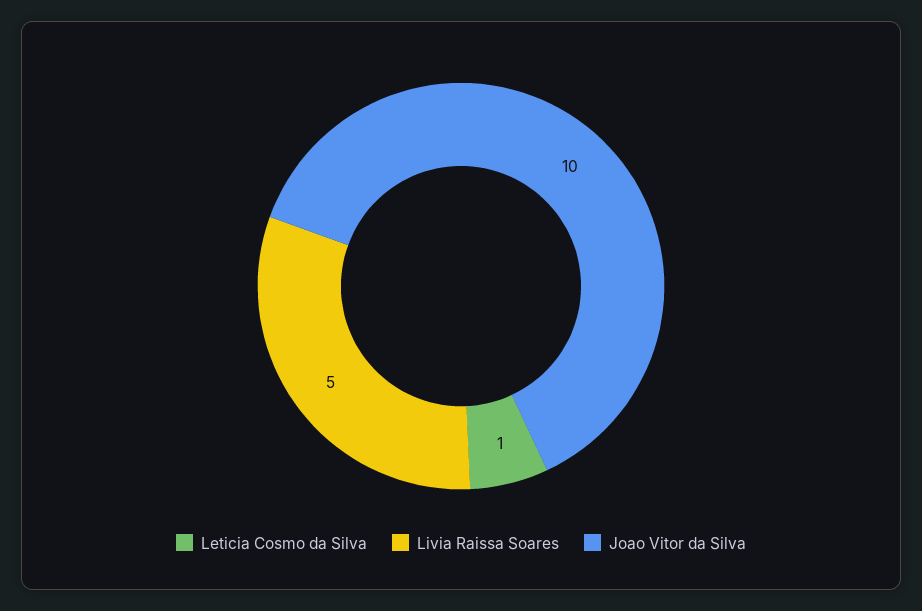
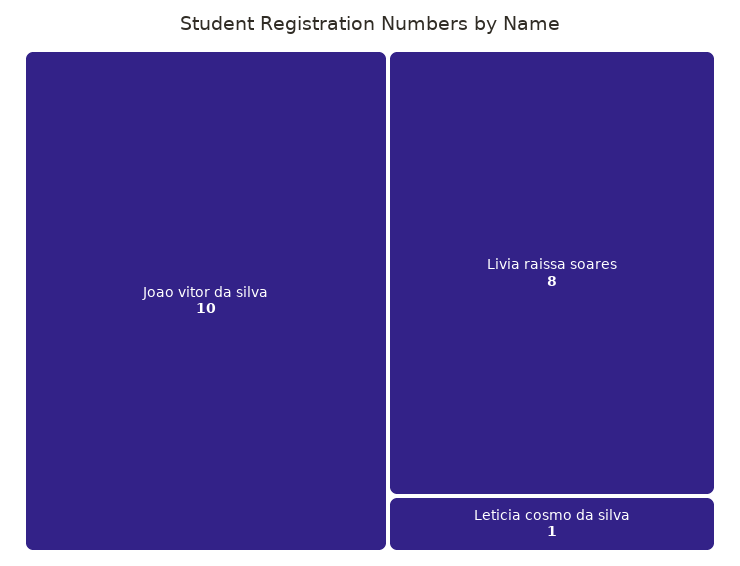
  {
    "Leticia Cosmo da Silva": 1,
-   "Livia Raissa Soares": 5,
+   "Livia Raissa Soares": 8,
    "Joao Vitor da Silva": 10
  }

